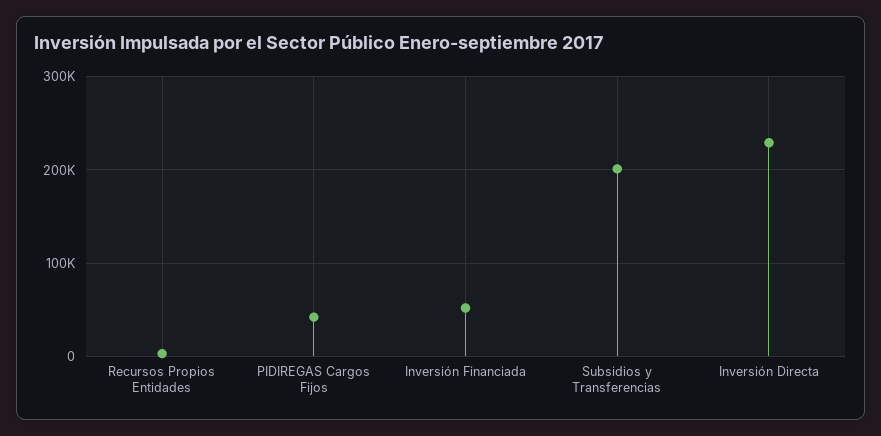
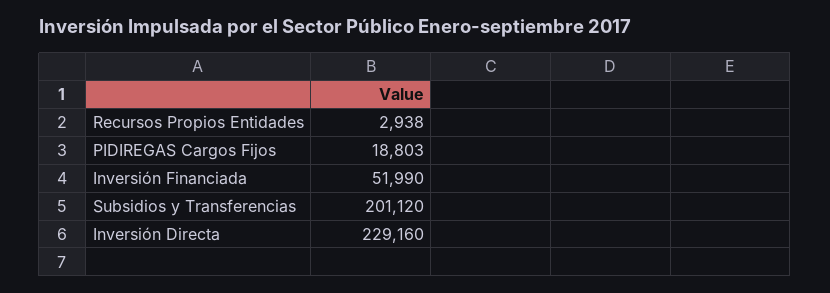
  {
    "Recursos Propios Entidades": 2938,
-   "PIDIREGAS Cargos Fijos": 40000,
+   "PIDIREGAS Cargos Fijos": 18803,
    "Inversión Financiada": 51990,
    "Subsidios y Transferencias": 201120,
    "Inversión Directa": 229160
  }

